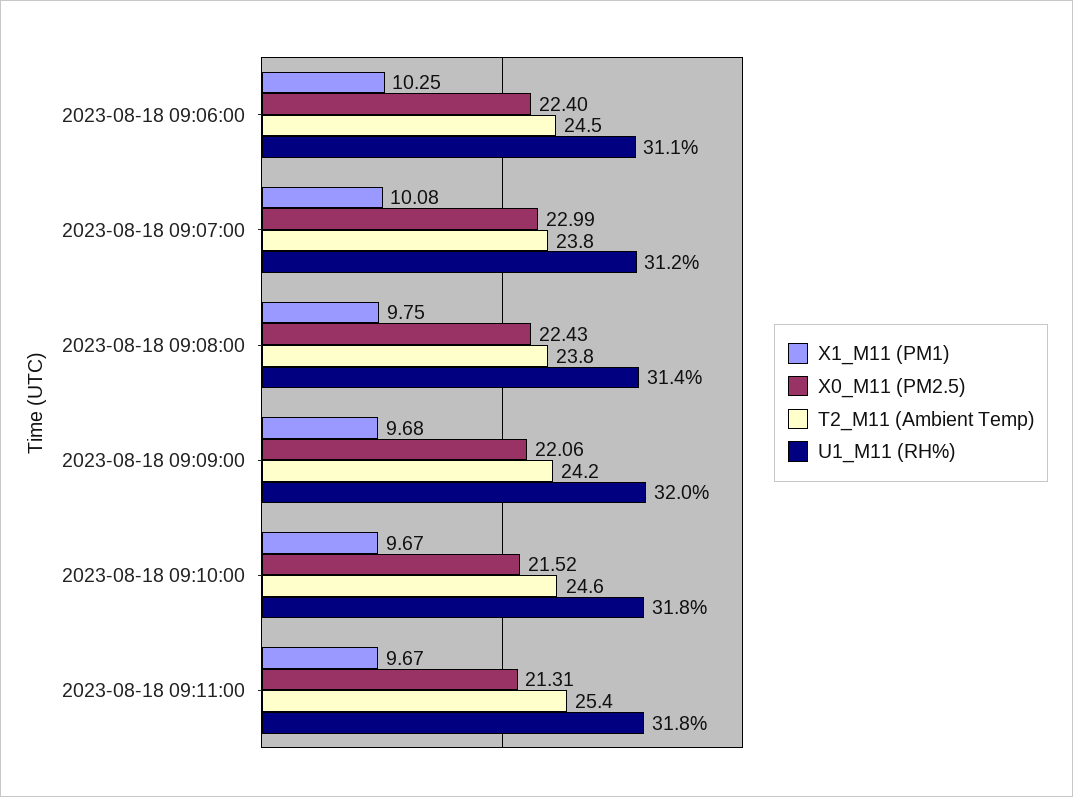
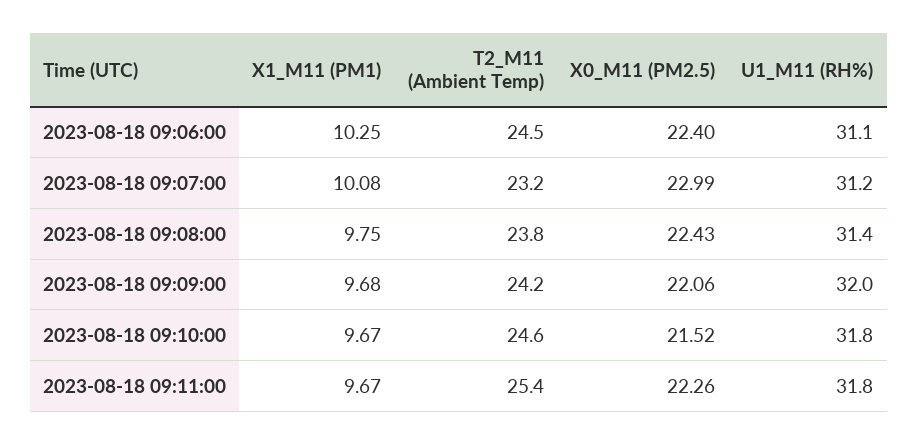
  {
    "X1_M11 (PM1)": {
      "2023-08-18 09:06:00": 10.25,
      "2023-08-18 09:07:00": 10.08,
      "2023-08-18 09:08:00": 9.75,
      "2023-08-18 09:09:00": 9.68,
      "2023-08-18 09:10:00": 9.67,
      "2023-08-18 09:11:00": 9.67
    },
    "X0_M11 (PM2.5)": {
      "2023-08-18 09:06:00": 22.4,
      "2023-08-18 09:07:00": 22.99,
      "2023-08-18 09:08:00": 22.43,
      "2023-08-18 09:09:00": 22.06,
      "2023-08-18 09:10:00": 21.52,
-     "2023-08-18 09:11:00": 21.31
+     "2023-08-18 09:11:00": 22.26
    },
    "T2_M11 (Ambient Temp)": {
      "2023-08-18 09:06:00": 24.5,
-     "2023-08-18 09:07:00": 23.8,
+     "2023-08-18 09:07:00": 23.2,
      "2023-08-18 09:08:00": 23.8,
      "2023-08-18 09:09:00": 24.2,
      "2023-08-18 09:10:00": 24.6,
      "2023-08-18 09:11:00": 25.4
    },
    "U1_M11 (RH%)": {
      "2023-08-18 09:06:00": 31.1,
      "2023-08-18 09:07:00": 31.2,
      "2023-08-18 09:08:00": 31.4,
      "2023-08-18 09:09:00": 32,
      "2023-08-18 09:10:00": 31.8,
      "2023-08-18 09:11:00": 31.8
    }
  }

